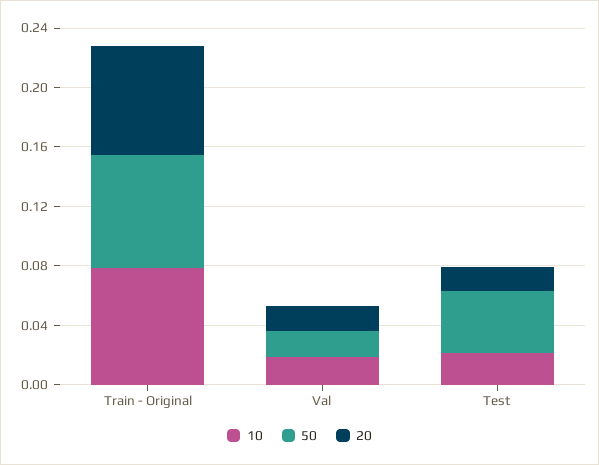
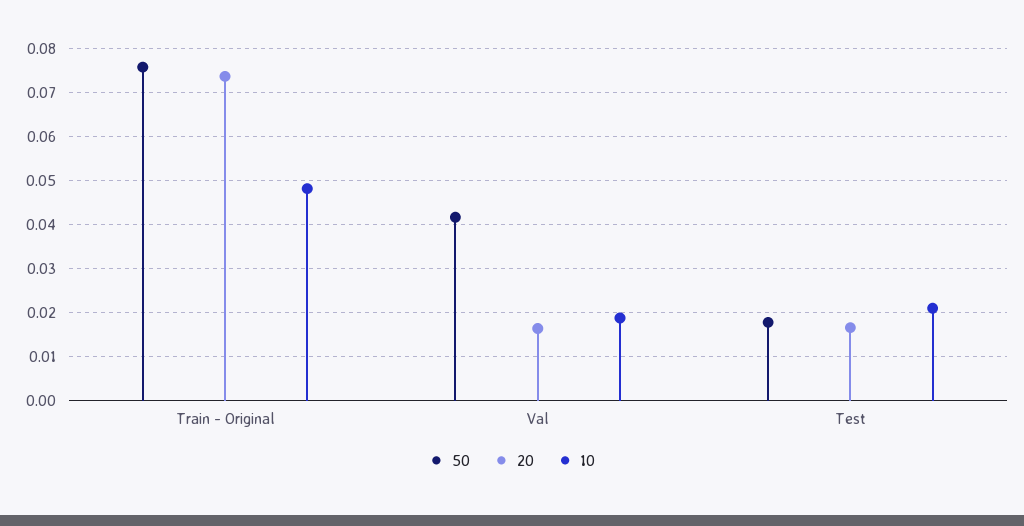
  {
    "10": {
-     "Train - Original": 0.08,
+     "Train - Original": 0.048,
      "Val": 0.018,
      "Test": 0.022
    },
    "50": {
      "Train - Original": 0.076,
-     "Val": 0.02,
+     "Val": 0.042,
-     "Test": 0.04
+     "Test": 0.018
    },
    "20": {
      "Train - Original": 0.074,
      "Val": 0.016,
      "Test": 0.016
    }
  }

